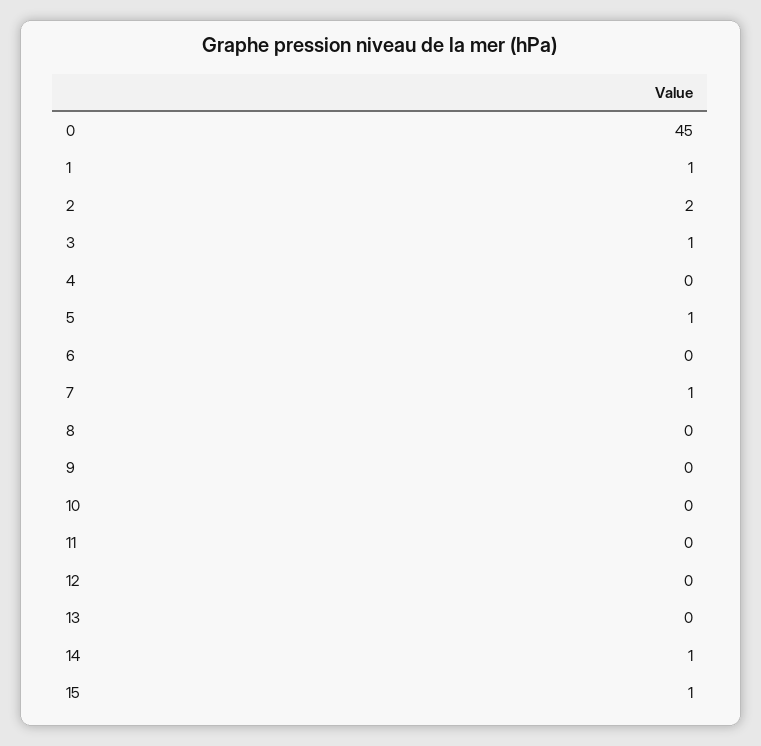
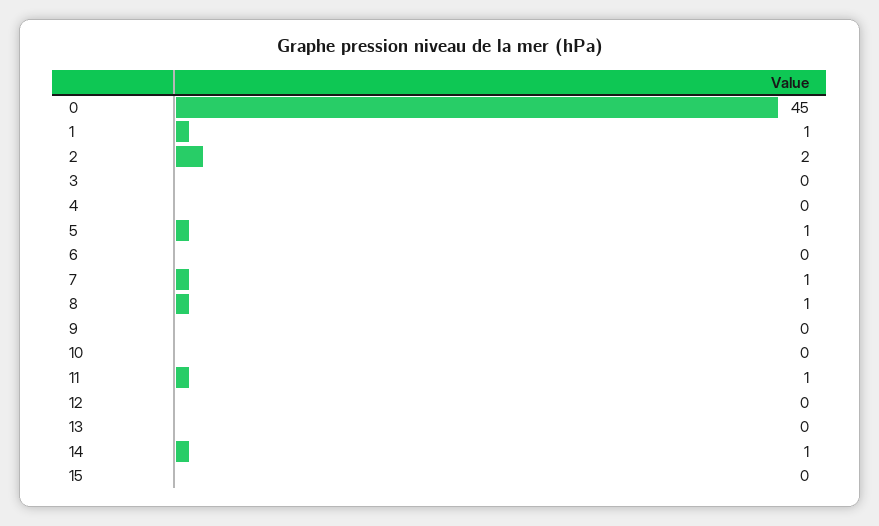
  {
    "0": 45,
    "1": 1,
    "2": 2,
-   "3": 1,
+   "3": 0,
    "4": 0,
    "5": 1,
    "6": 0,
    "7": 1,
-   "8": 0,
+   "8": 1,
    "9": 0,
    "10": 0,
-   "11": 0,
+   "11": 1,
    "12": 0,
    "13": 0,
    "14": 1,
-   "15": 1
+   "15": 0
  }

